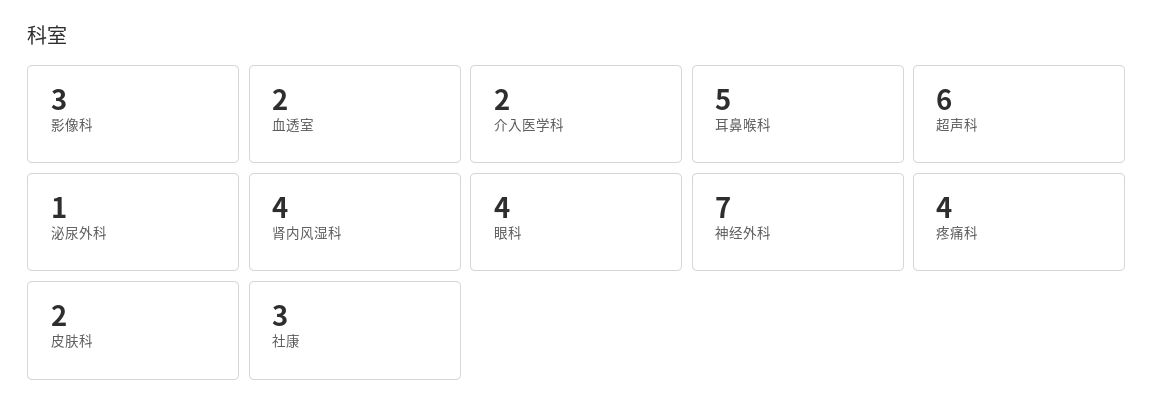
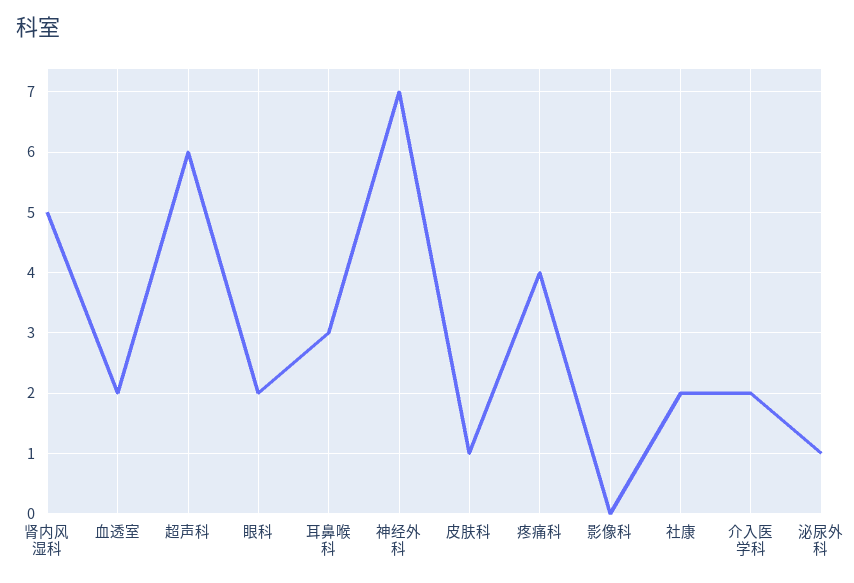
  {
-   "影像科": 3,
+   "影像科": 0,
    "血透室": 2,
    "介入医学科": 2,
-   "耳鼻喉科": 5,
+   "耳鼻喉科": 3,
    "超声科": 6,
    "泌尿外科": 1,
-   "肾内风湿科": 4,
+   "肾内风湿科": 5,
-   "眼科": 4,
+   "眼科": 2,
    "神经外科": 7,
    "疼痛科": 4,
-   "皮肤科": 2,
+   "皮肤科": 1,
-   "社康": 3
+   "社康": 2
  }

